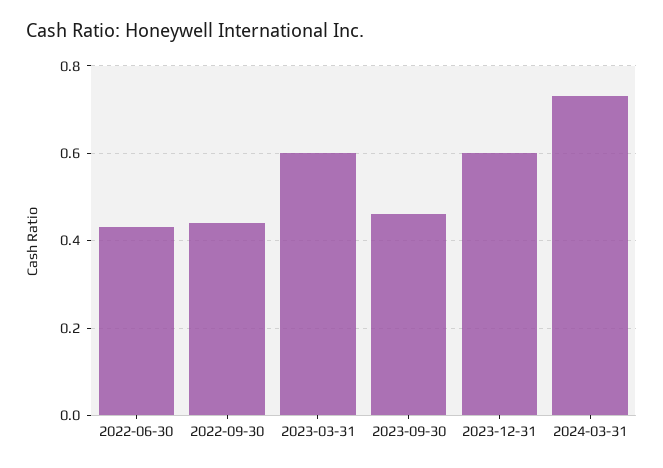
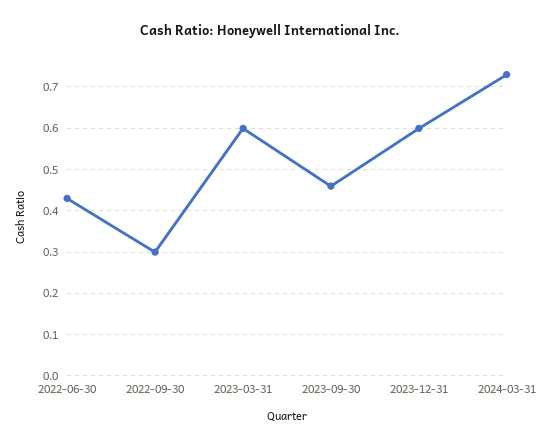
  {
    "2022-06-30": 0.45,
-   "2022-09-30": 0.45,
+   "2022-09-30": 0.3,
    "2023-03-31": 0.6,
    "2023-09-30": 0.45,
    "2023-12-31": 0.6,
    "2024-03-31": 0.75
  }

